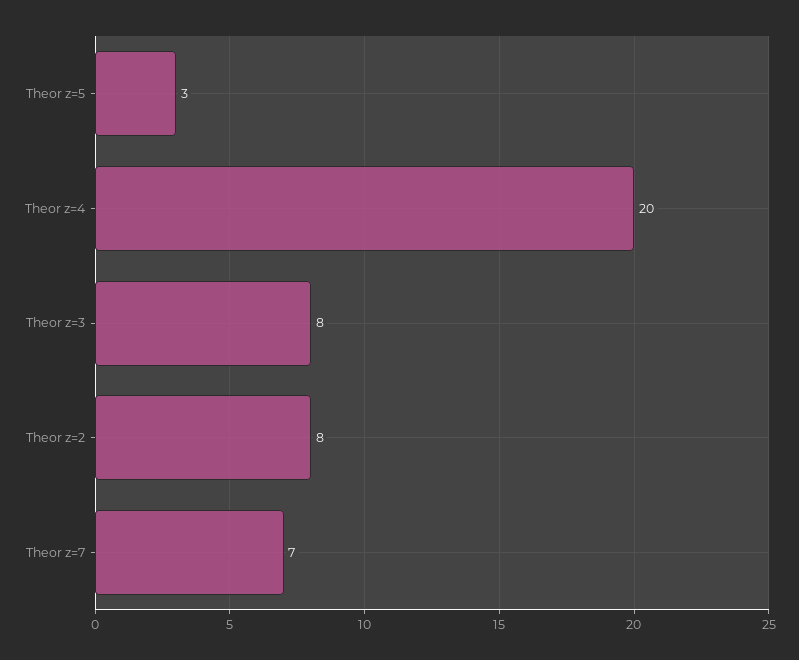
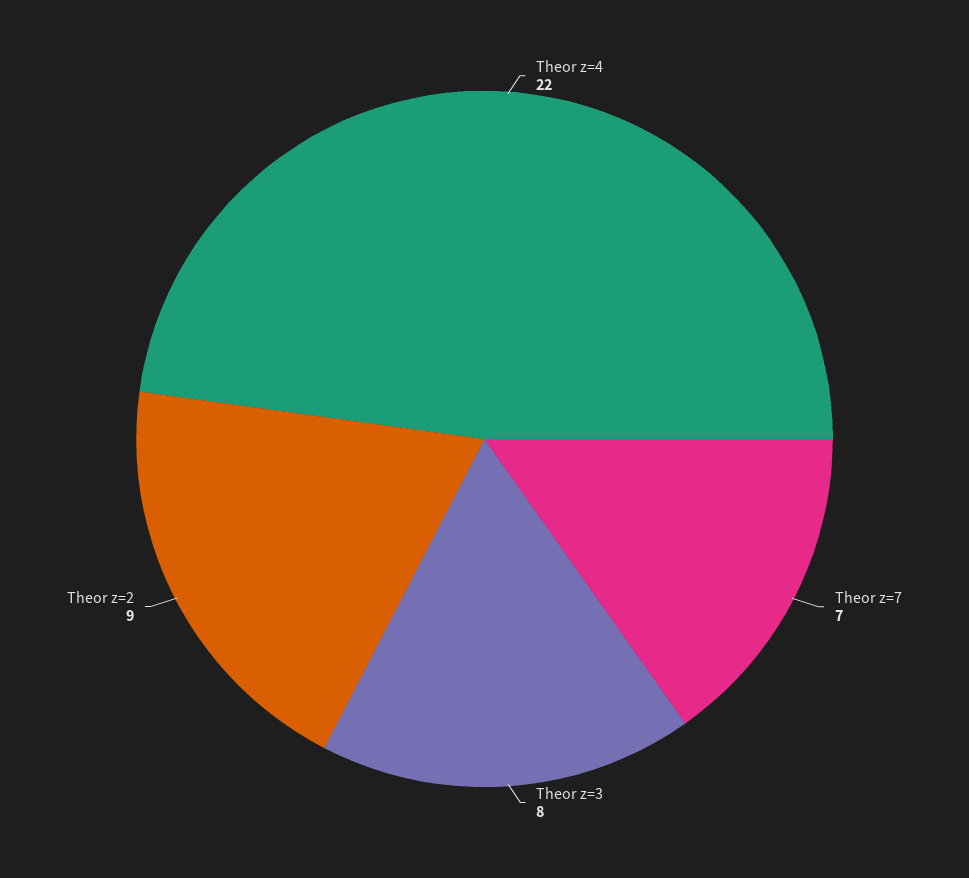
  {
-   "Theor z=5": 3,
-   "Theor z=4": 20,
+   "Theor z=4": 22,
    "Theor z=3": 8,
-   "Theor z=2": 8,
+   "Theor z=2": 9,
    "Theor z=7": 7
  }

